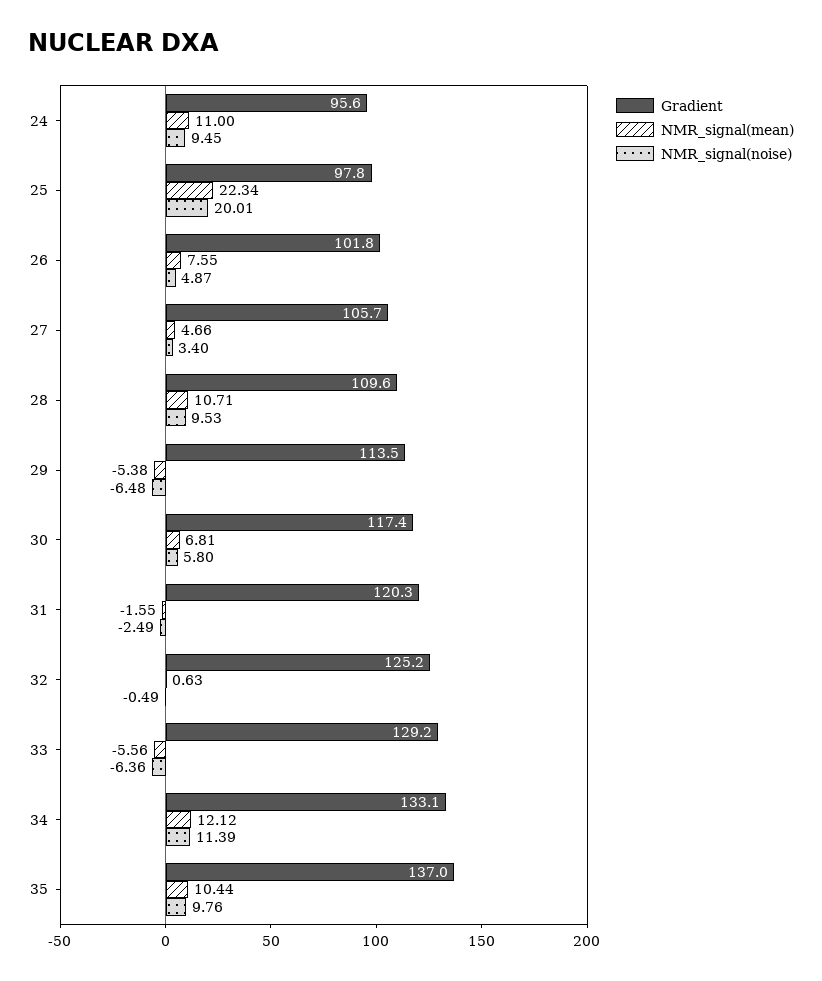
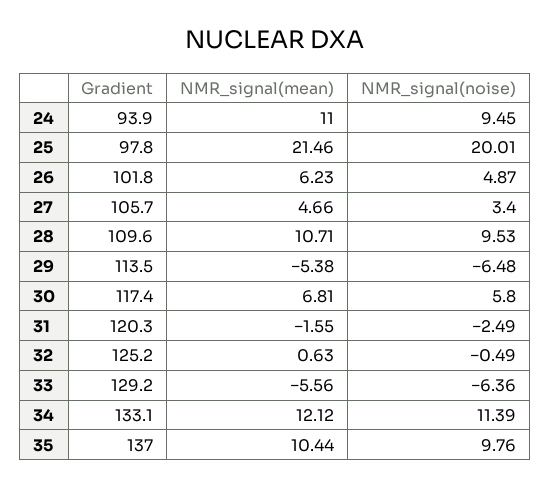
  {
    "Gradient": {
-     "24": 95.6,
+     "24": 93.9,
      "25": 97.8,
      "26": 101.8,
      "27": 105.7,
      "28": 109.6,
      "29": 113.5,
      "30": 117.4,
      "31": 120.3,
      "32": 125.2,
      "33": 129.2,
      "34": 133.1,
      "35": 137
    },
    "NMR_signal(mean)": {
      "24": 11,
-     "25": 22.34,
+     "25": 21.46,
-     "26": 7.55,
+     "26": 6.23,
      "27": 4.66,
      "28": 10.71,
      "29": -5.38,
      "30": 6.81,
      "31": -1.55,
      "32": 0.63,
      "33": -5.56,
      "34": 12.12,
      "35": 10.44
    },
    "NMR_signal(noise)": {
      "24": 9.45,
      "25": 20.01,
      "26": 4.87,
      "27": 3.4,
      "28": 9.53,
      "29": -6.48,
      "30": 5.8,
      "31": -2.49,
      "32": -0.49,
      "33": -6.36,
      "34": 11.39,
      "35": 9.76
    }
  }

